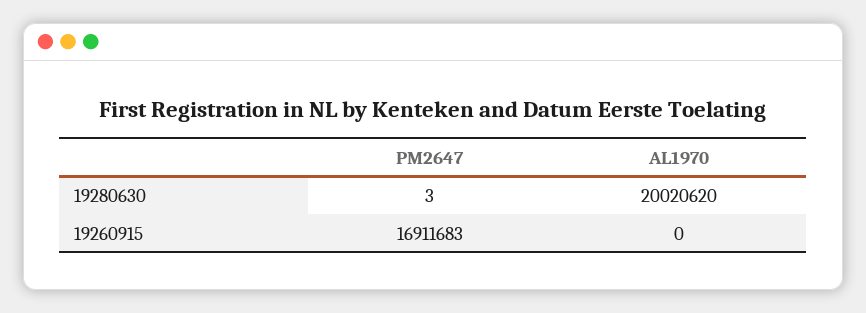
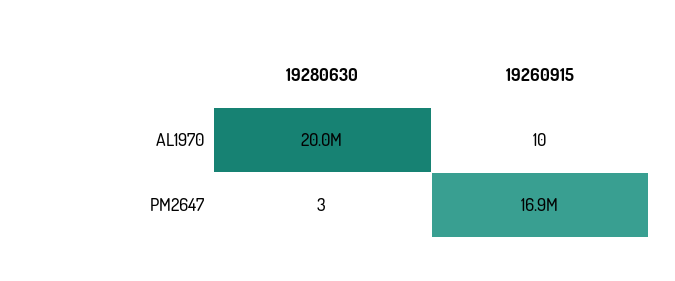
  {
    "PM2647": {
      "19280630": 3,
      "19260915": 16911683
    },
    "AL1970": {
      "19280630": 20020620,
-     "19260915": 0
+     "19260915": 10
    }
  }

